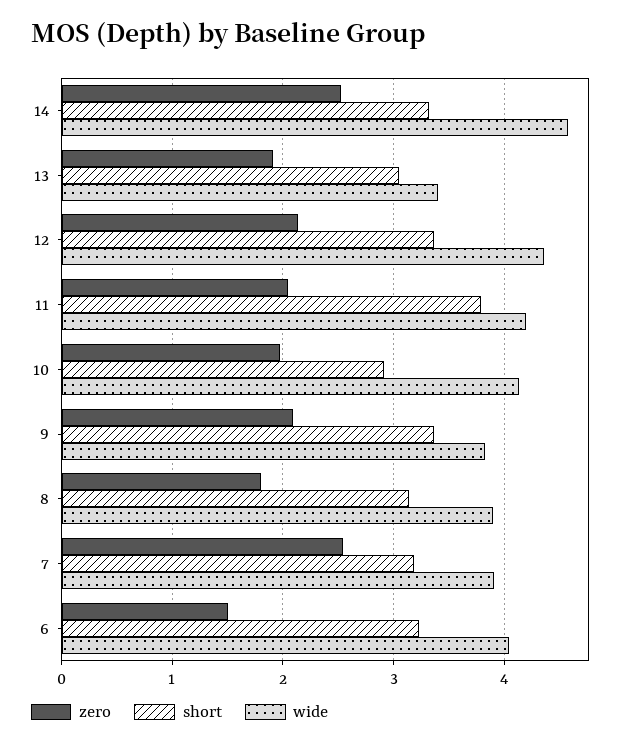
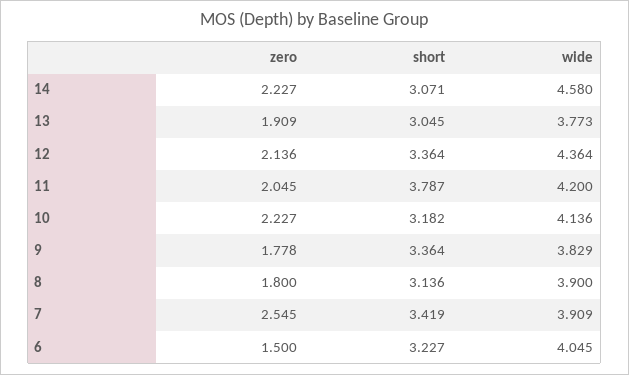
  {
    "zero": {
-     "14": 2.5,
+     "14": 2.227,
      "13": 1.909,
      "12": 2.136,
      "11": 2.045,
-     "10": 2,
+     "10": 2.227,
-     "9": 2.1,
+     "9": 1.778,
      "8": 1.8,
      "7": 2.545,
      "6": 1.5
    },
    "short": {
-     "14": 3.3,
+     "14": 3.071,
      "13": 3.045,
      "12": 3.364,
      "11": 3.787,
-     "10": 2.9,
+     "10": 3.182,
      "9": 3.364,
      "8": 3.136,
-     "7": 3.2,
+     "7": 3.419,
      "6": 3.227
    },
    "wide": {
      "14": 4.58,
-     "13": 3.4,
+     "13": 3.773,
      "12": 4.364,
      "11": 4.2,
      "10": 4.136,
      "9": 3.829,
      "8": 3.9,
      "7": 3.909,
      "6": 4.045
    }
  }

